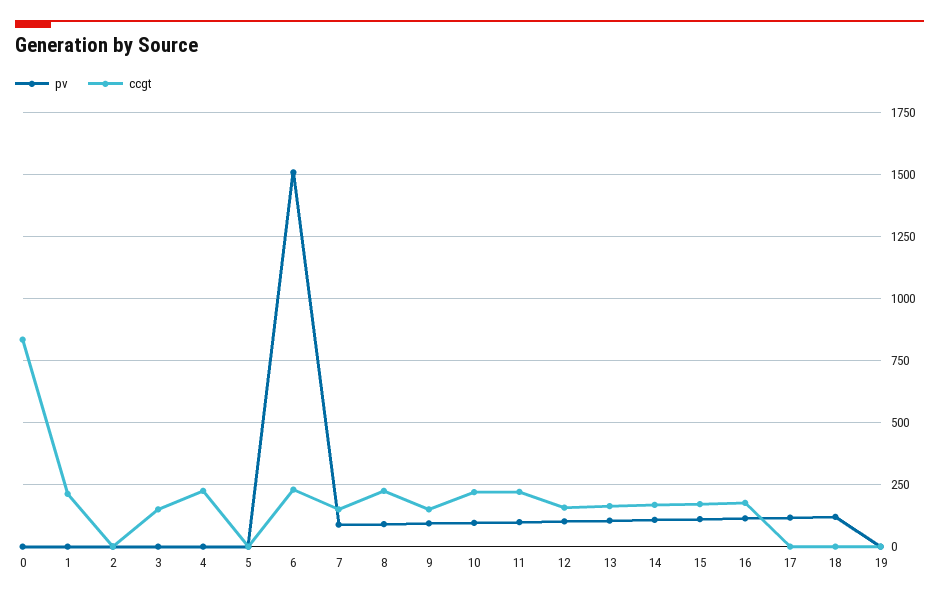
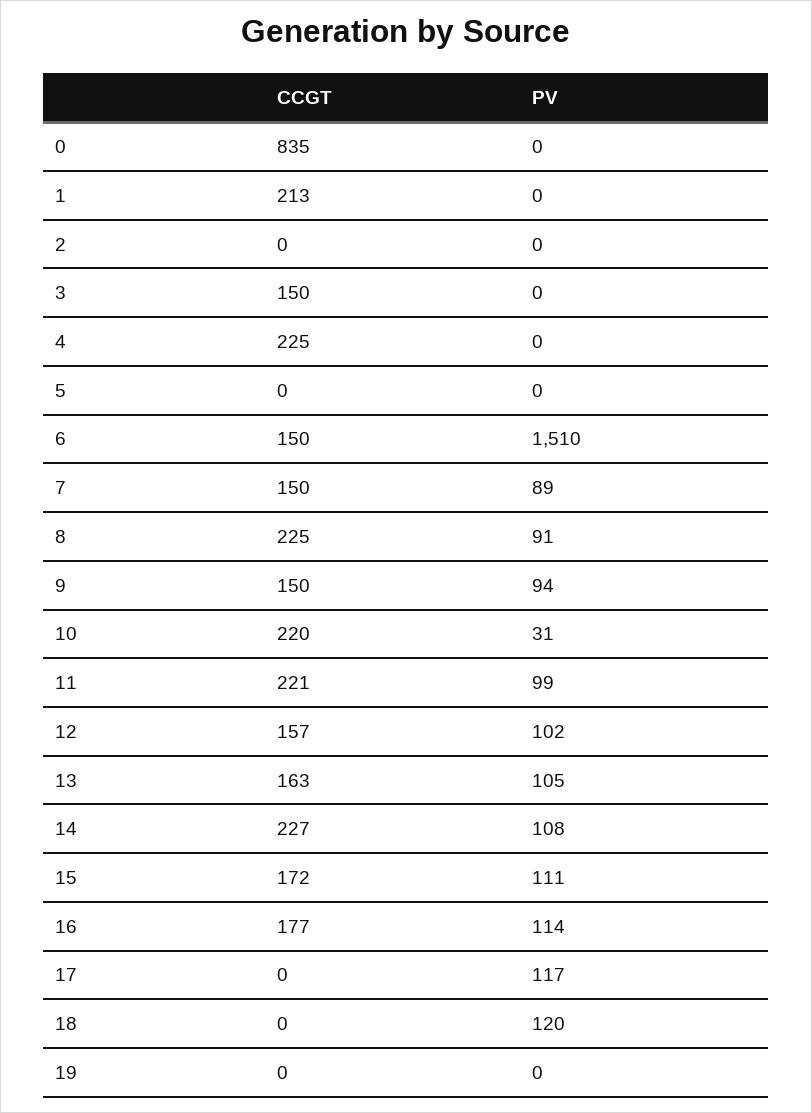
  {
    "pv": {
      "0": 0,
      "1": 0,
      "2": 0,
      "3": 0,
      "4": 0,
      "5": 0,
      "6": 1510,
      "7": 89,
      "8": 91,
      "9": 94,
-     "10": 100,
+     "10": 31,
      "11": 99,
      "12": 102,
      "13": 105,
      "14": 108,
      "15": 111,
      "16": 114,
      "17": 117,
      "18": 120,
      "19": 0
    },
    "ccgt": {
      "0": 835,
      "1": 213,
      "2": 0,
      "3": 150,
      "4": 225,
      "5": 0,
-     "6": 225,
+     "6": 150,
      "7": 150,
      "8": 225,
      "9": 150,
      "10": 220,
      "11": 221,
      "12": 157,
      "13": 163,
-     "14": 175,
+     "14": 227,
      "15": 172,
      "16": 177,
      "17": 0,
      "18": 0,
      "19": 0
    }
  }

